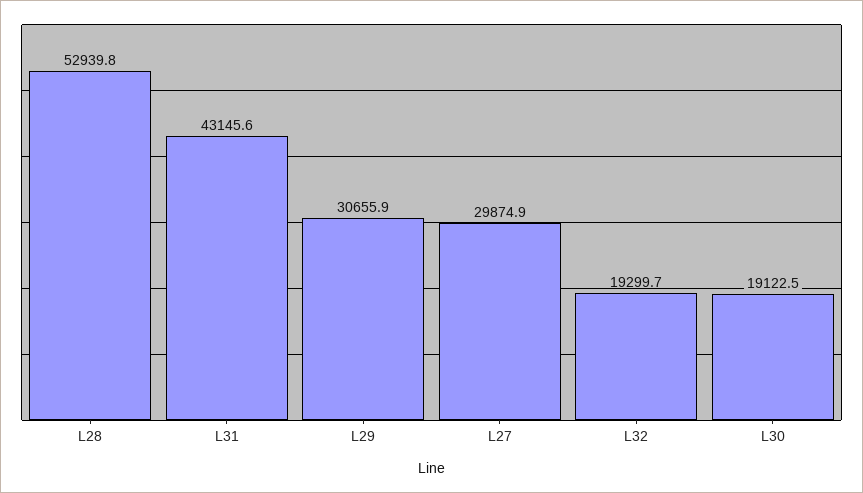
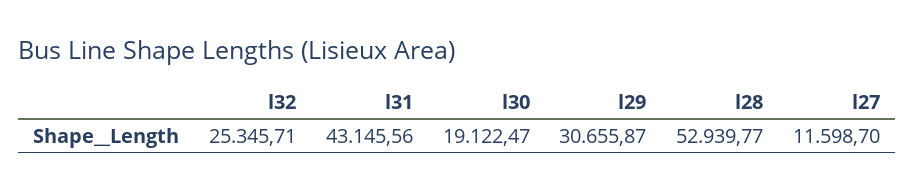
  {
    "L28": 52939.77,
    "L31": 43145.56,
    "L29": 30655.87,
-   "L27": 29874.9,
+   "L27": 11598.7,
-   "L32": 19299.7,
+   "L32": 25345.71,
    "L30": 19122.47
  }

